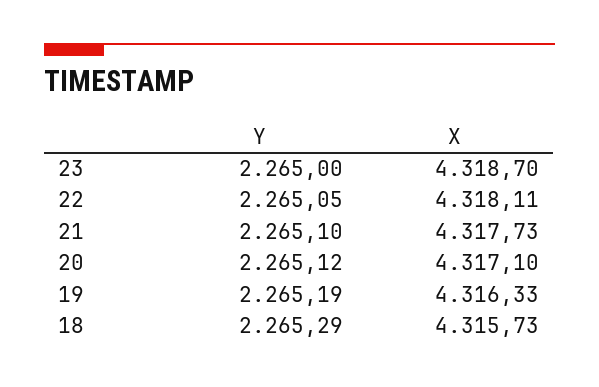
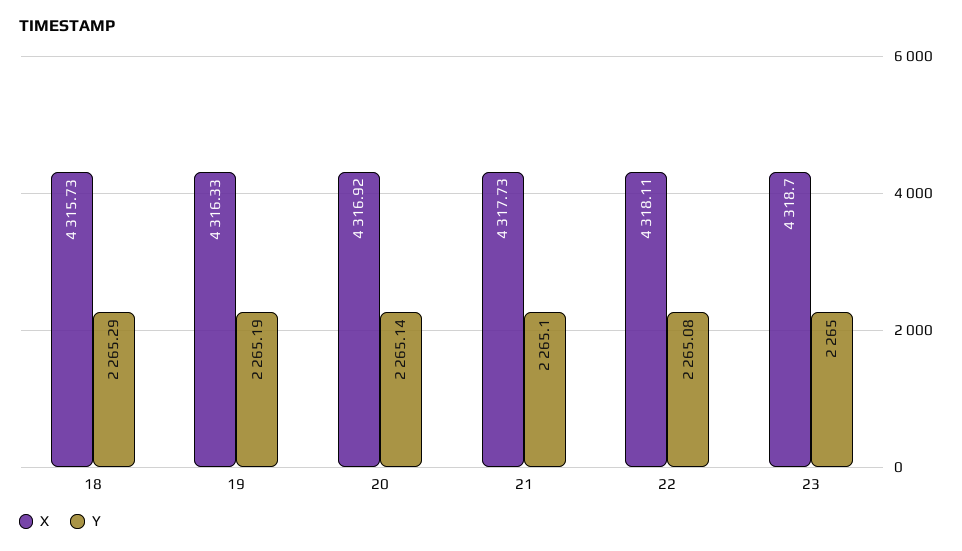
  {
    "Y": {
      "23": 2265,
-     "22": 2265.05,
+     "22": 2265.08,
      "21": 2265.1,
-     "20": 2265.12,
+     "20": 2265.14,
      "19": 2265.19,
      "18": 2265.29
    },
    "X": {
      "23": 4318.7,
      "22": 4318.11,
      "21": 4317.73,
-     "20": 4317.1,
+     "20": 4316.92,
      "19": 4316.33,
      "18": 4315.73
    }
  }

